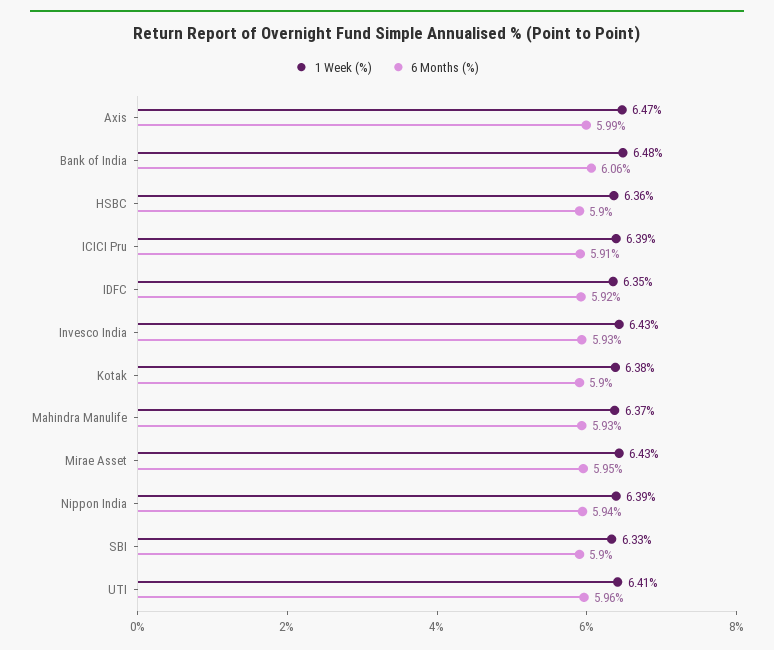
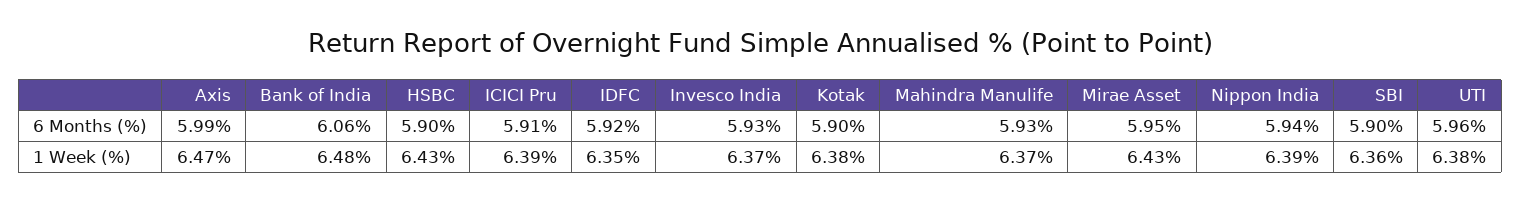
  {
    "1 Week (%)": {
      "Axis": 6.47,
      "Bank of India": 6.48,
-     "HSBC": 6.36,
+     "HSBC": 6.43,
      "ICICI Pru": 6.39,
      "IDFC": 6.35,
-     "Invesco India": 6.43,
+     "Invesco India": 6.37,
      "Kotak": 6.38,
      "Mahindra Manulife": 6.37,
      "Mirae Asset": 6.43,
      "Nippon India": 6.39,
-     "SBI": 6.33,
+     "SBI": 6.36,
-     "UTI": 6.41
+     "UTI": 6.38
    },
    "6 Months (%)": {
      "Axis": 5.99,
      "Bank of India": 6.06,
      "HSBC": 5.9,
      "ICICI Pru": 5.91,
      "IDFC": 5.92,
      "Invesco India": 5.93,
      "Kotak": 5.9,
      "Mahindra Manulife": 5.93,
      "Mirae Asset": 5.95,
      "Nippon India": 5.94,
      "SBI": 5.9,
      "UTI": 5.96
    }
  }

